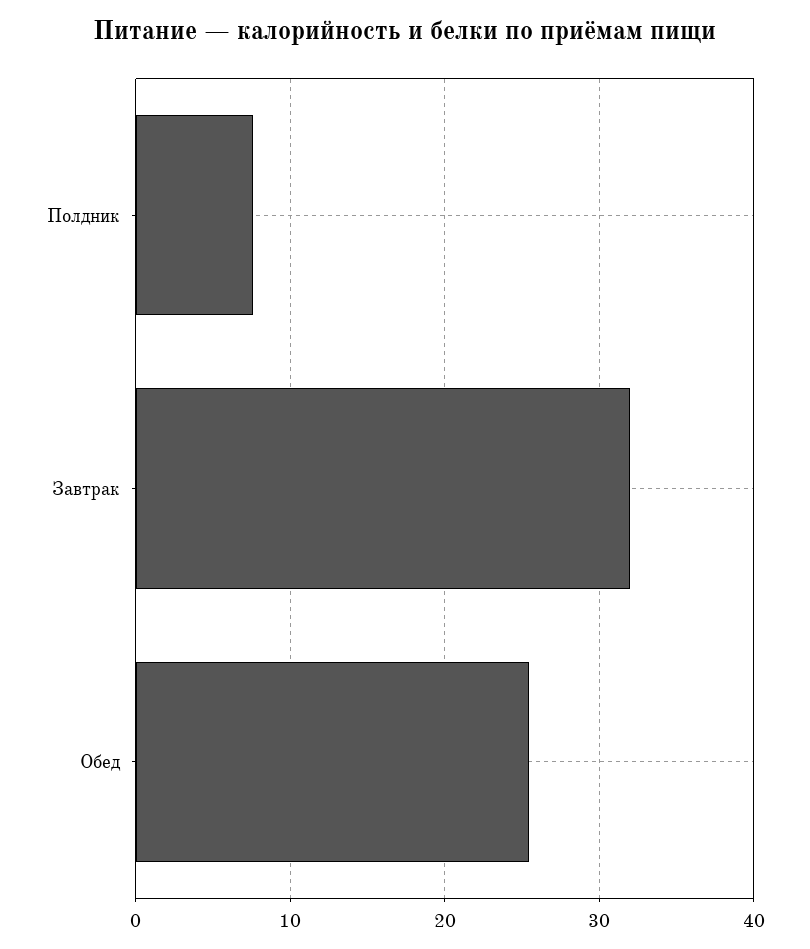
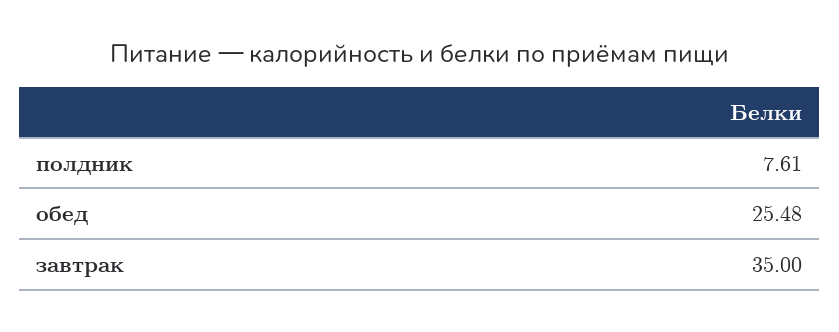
  {
    "Полдник": 7.61,
-   "Завтрак": 32,
+   "Завтрак": 35,
    "Обед": 25.48
  }

